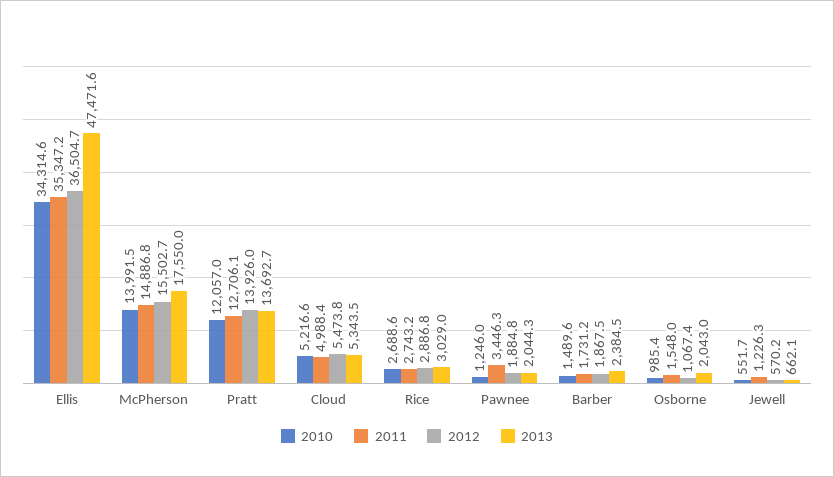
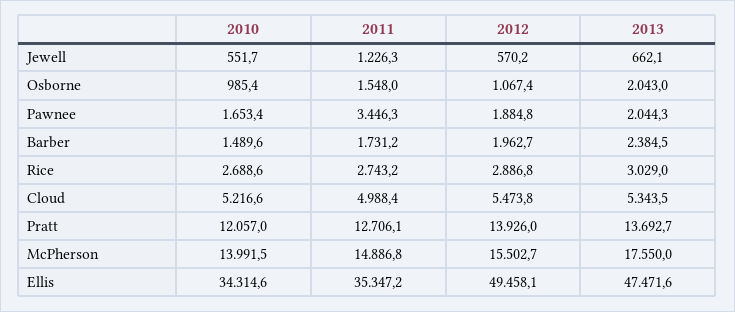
  {
    "2010": {
      "Ellis": 34314.6,
      "McPherson": 13991.5,
      "Pratt": 12057,
      "Cloud": 5216.6,
      "Rice": 2688.6,
-     "Pawnee": 1246,
+     "Pawnee": 1653.4,
      "Barber": 1489.6,
      "Osborne": 985.4,
      "Jewell": 551.7
    },
    "2011": {
      "Ellis": 35347.2,
      "McPherson": 14886.8,
      "Pratt": 12706.1,
      "Cloud": 4988.4,
      "Rice": 2743.2,
      "Pawnee": 3446.3,
      "Barber": 1731.2,
      "Osborne": 1548,
      "Jewell": 1226.3
    },
    "2012": {
-     "Ellis": 36504.7,
+     "Ellis": 49458.1,
      "McPherson": 15502.7,
      "Pratt": 13926,
      "Cloud": 5473.8,
      "Rice": 2886.8,
      "Pawnee": 1884.8,
-     "Barber": 1867.5,
+     "Barber": 1962.7,
      "Osborne": 1067.4,
      "Jewell": 570.2
    },
    "2013": {
      "Ellis": 47471.6,
      "McPherson": 17550,
      "Pratt": 13692.7,
      "Cloud": 5343.5,
      "Rice": 3029,
      "Pawnee": 2044.3,
      "Barber": 2384.5,
      "Osborne": 2043,
      "Jewell": 662.1
    }
  }

